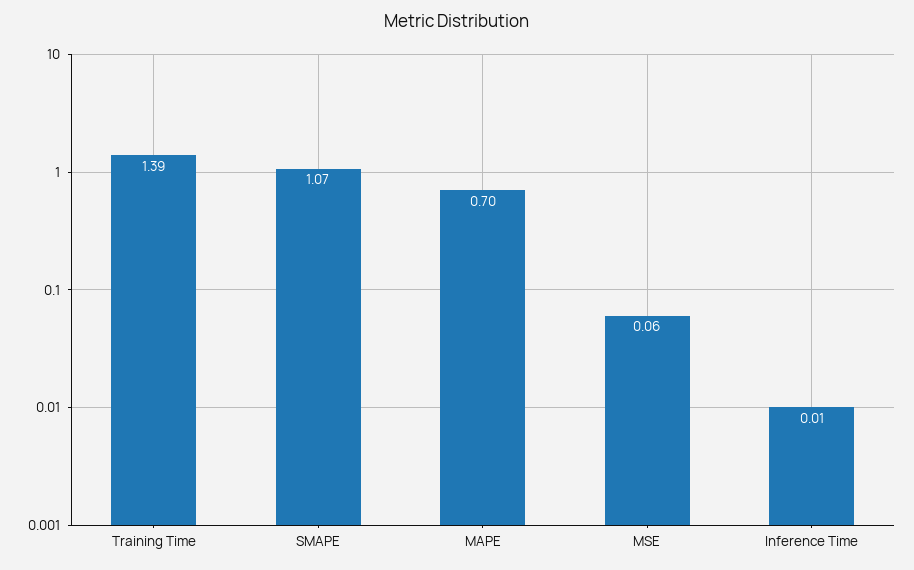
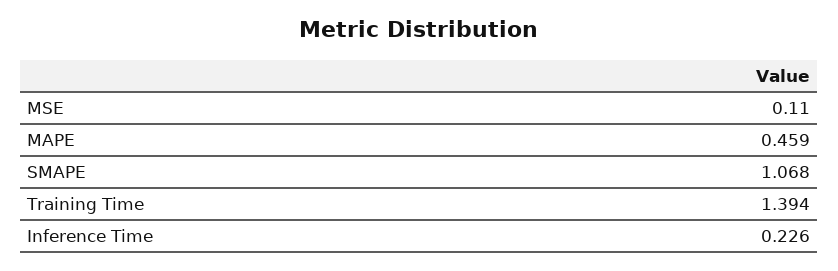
  {
    "Training Time": 1.394,
    "SMAPE": 1.068,
-   "MAPE": 0.7,
+   "MAPE": 0.459,
-   "MSE": 0.06,
+   "MSE": 0.11,
-   "Inference Time": 0.01
+   "Inference Time": 0.226
  }

